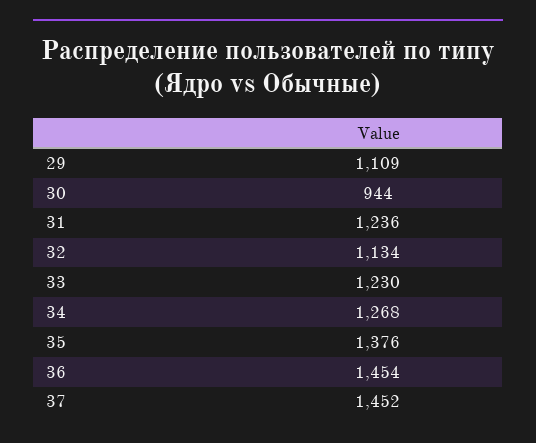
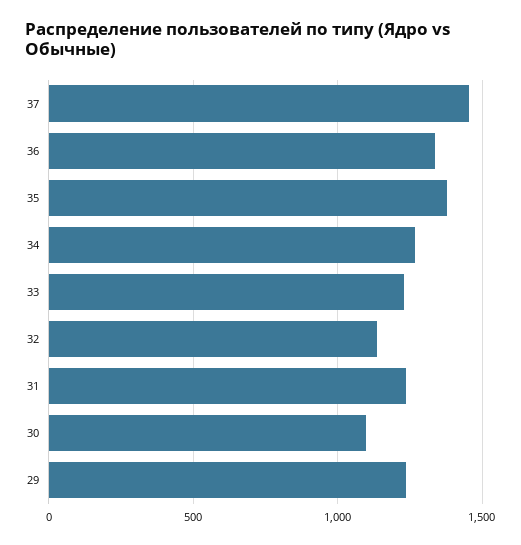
  {
-   "29": 1109,
+   "29": 1250,
-   "30": 944,
+   "30": 1100,
    "31": 1236,
    "32": 1134,
    "33": 1230,
    "34": 1268,
    "35": 1376,
-   "36": 1454,
+   "36": 1350,
    "37": 1452
  }

